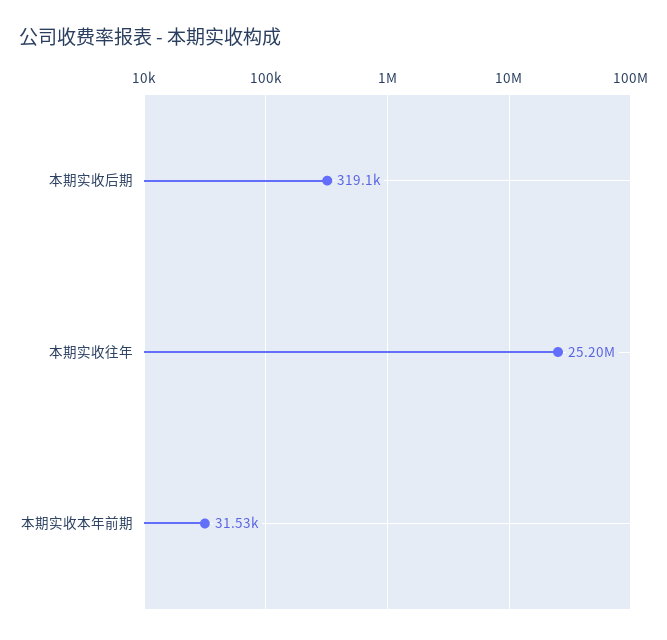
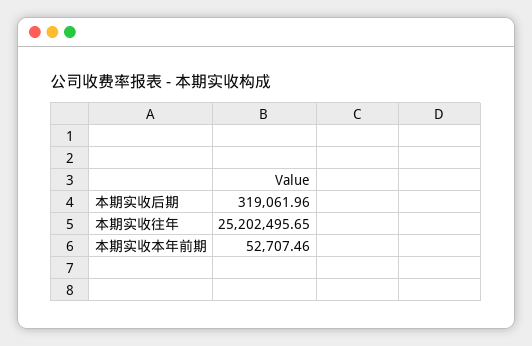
  {
    "本期实收后期": 319061.96,
    "本期实收往年": 25202495.65,
-   "本期实收本年前期": 31530
+   "本期实收本年前期": 52707.46
  }

